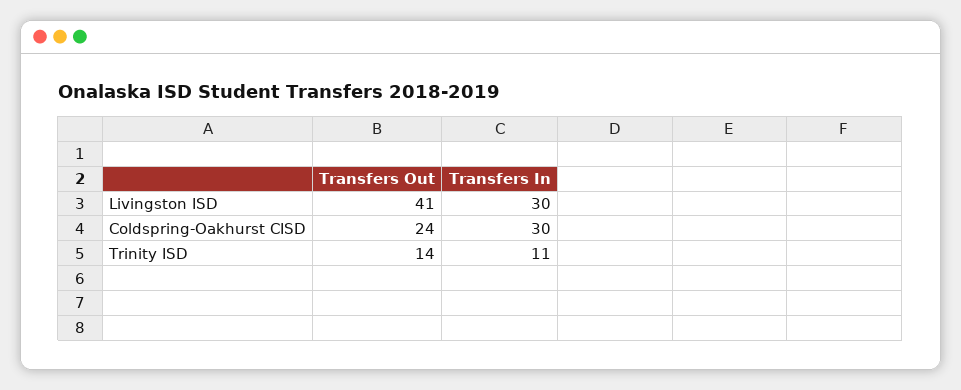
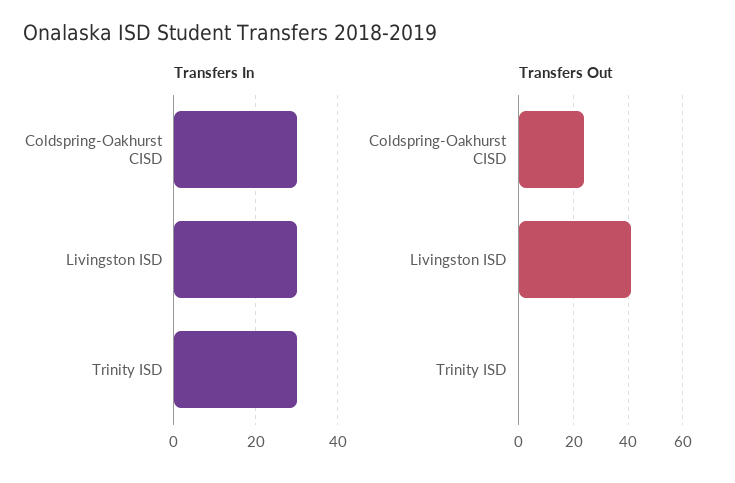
  {
    "Transfers Out": {
      "Livingston ISD": 41,
      "Coldspring-Oakhurst CISD": 24,
-     "Trinity ISD": 14
+     "Trinity ISD": 0
    },
    "Transfers In": {
      "Livingston ISD": 30,
      "Coldspring-Oakhurst CISD": 30,
-     "Trinity ISD": 11
+     "Trinity ISD": 30
    }
  }

